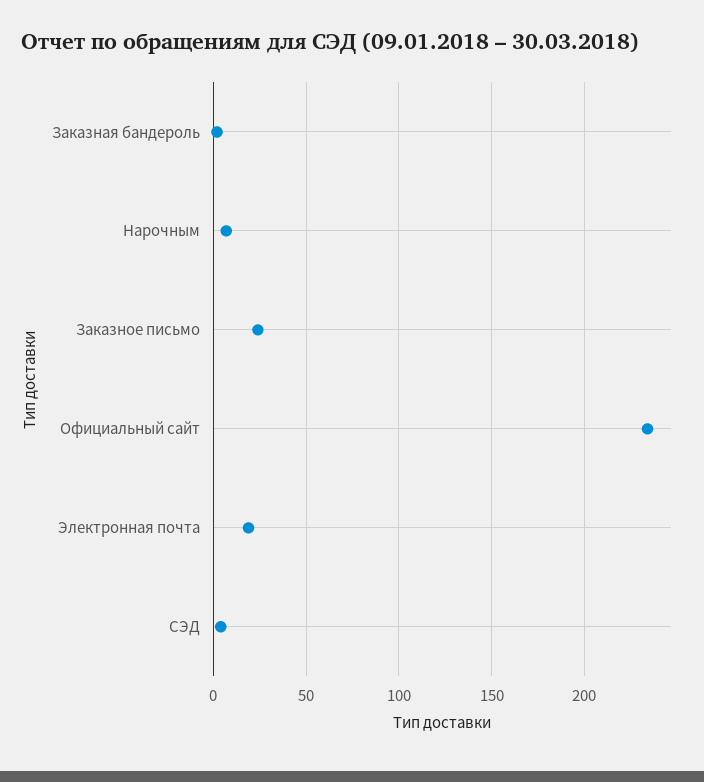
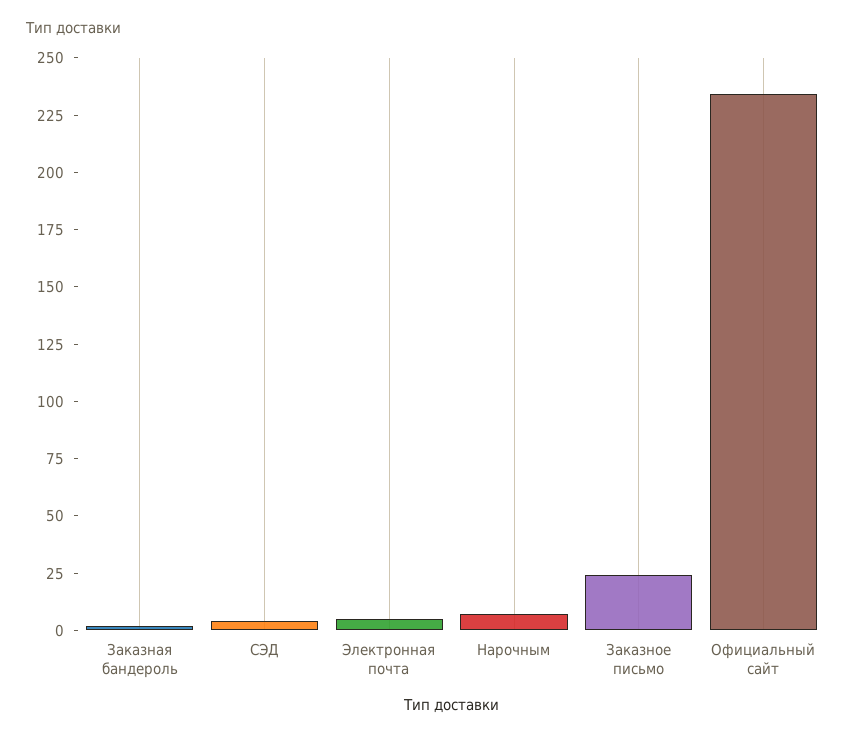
  {
    "Заказная бандероль": 0,
    "Нарочным": 5,
    "Заказное письмо": 25,
    "Официальный сайт": 235,
-   "Электронная почта": 20,
+   "Электронная почта": 5,
    "СЭД": 5
  }

